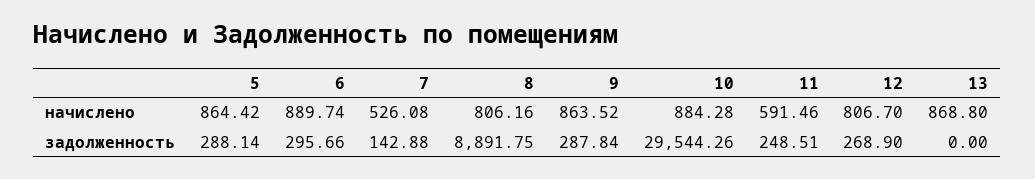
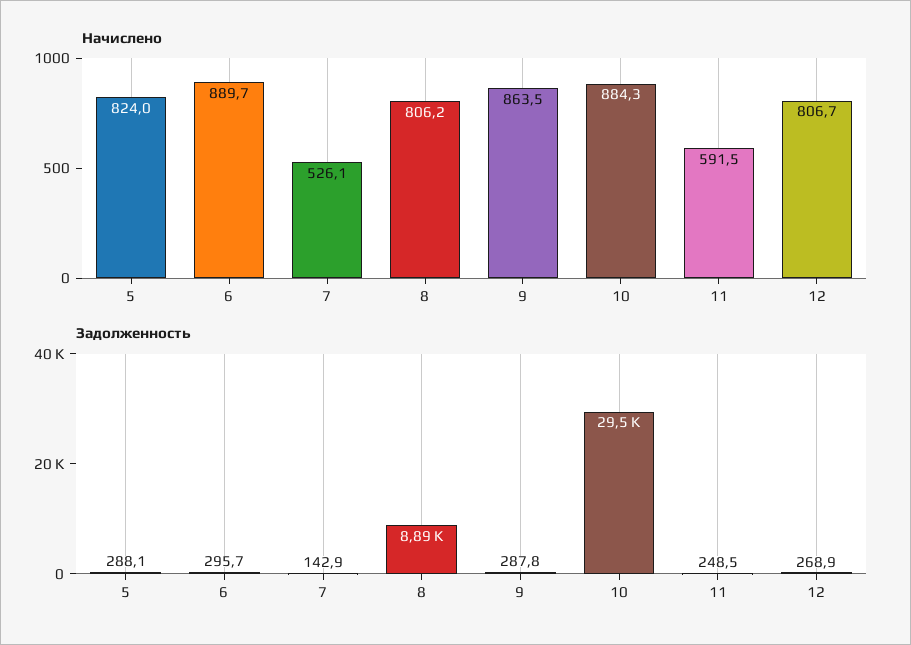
  {
    "начислено": {
-     "5": 864.42,
+     "5": 824,
      "6": 889.74,
      "7": 526.08,
      "8": 806.16,
      "9": 863.52,
      "10": 884.28,
      "11": 591.46,
-     "12": 806.7,
+     "12": 806.7
-     "13": 868.8
    },
    "задолженность": {
      "5": 288.14,
      "6": 295.66,
      "7": 142.88,
      "8": 8891.75,
      "9": 287.84,
      "10": 29544.26,
      "11": 248.51,
-     "12": 268.9,
+     "12": 268.9
-     "13": 0
    }
  }

